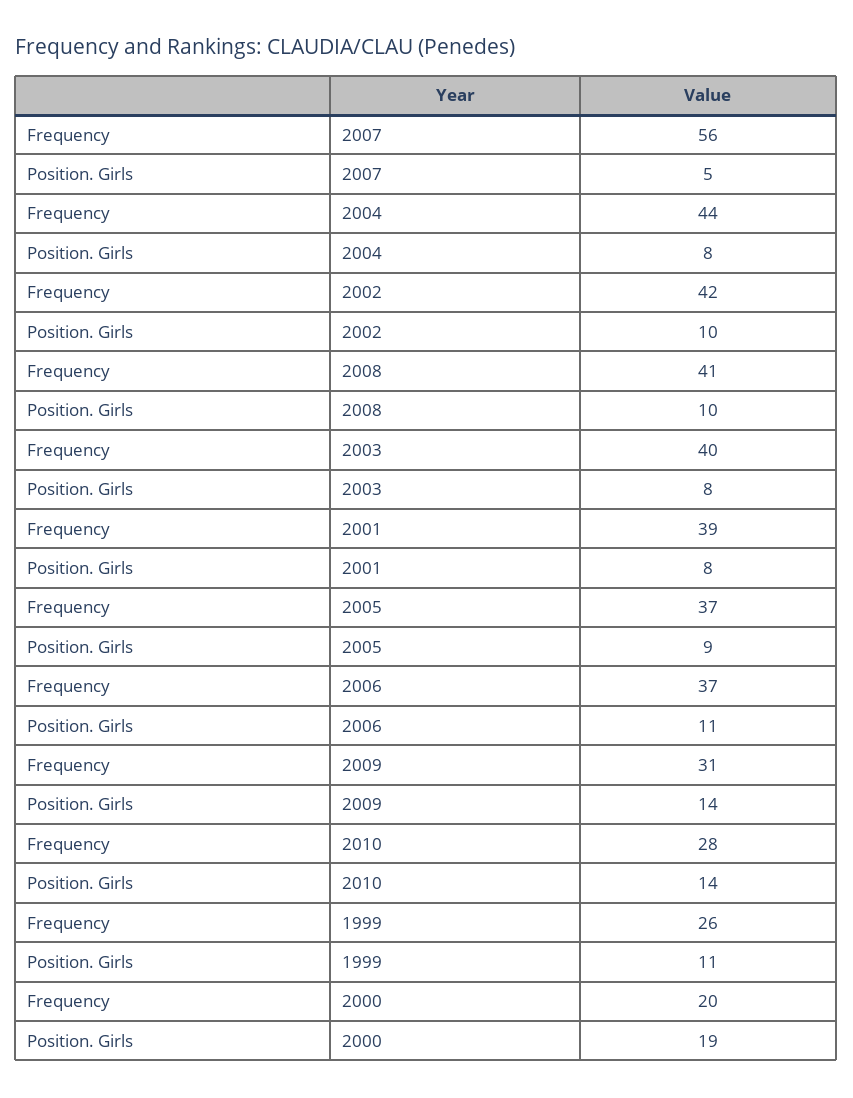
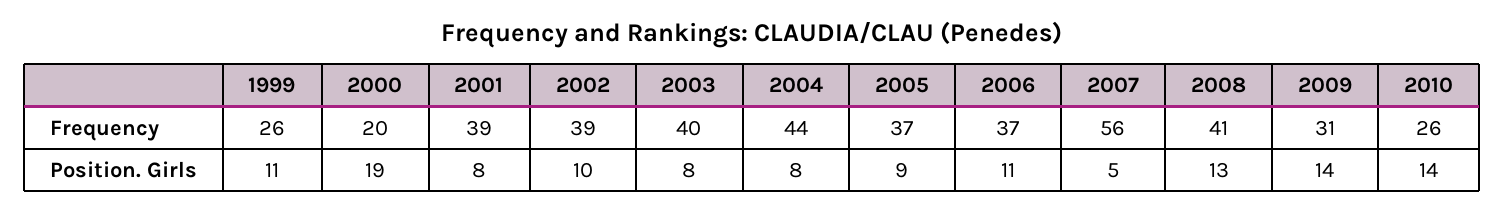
  {
    "Frequency": {
      "2007": 56,
      "2004": 44,
-     "2002": 42,
+     "2002": 39,
      "2008": 41,
      "2003": 40,
      "2001": 39,
      "2005": 37,
      "2006": 37,
      "2009": 31,
-     "2010": 28,
+     "2010": 26,
      "1999": 26,
      "2000": 20
    },
    "Position. Girls": {
      "2007": 5,
      "2004": 8,
      "2002": 10,
-     "2008": 10,
+     "2008": 13,
      "2003": 8,
      "2001": 8,
      "2005": 9,
      "2006": 11,
      "2009": 14,
      "2010": 14,
      "1999": 11,
      "2000": 19
    }
  }

